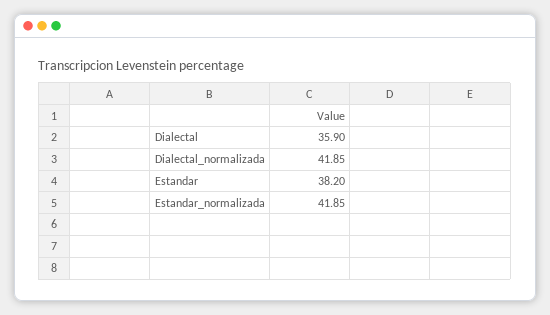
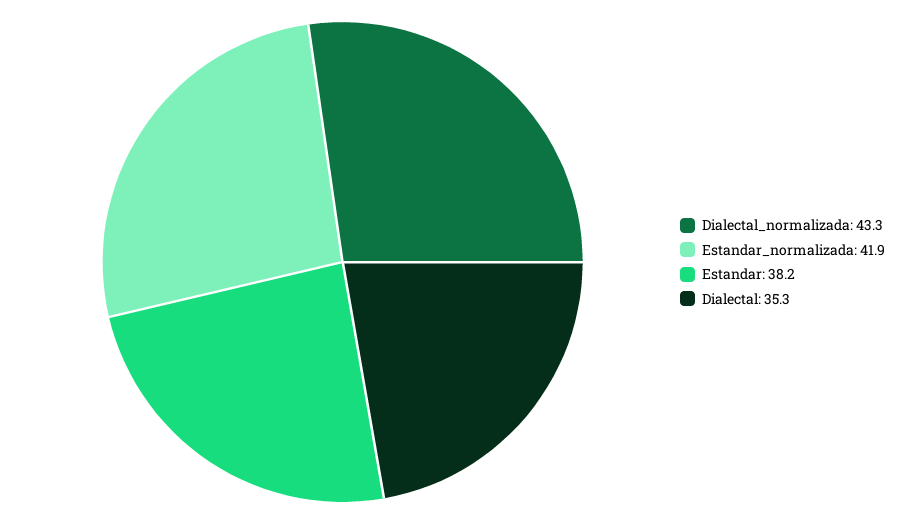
  {
-   "Dialectal": 35.9,
+   "Dialectal": 35.3,
-   "Dialectal_normalizada": 41.85,
+   "Dialectal_normalizada": 43.3,
    "Estandar": 38.2,
    "Estandar_normalizada": 41.85
  }

